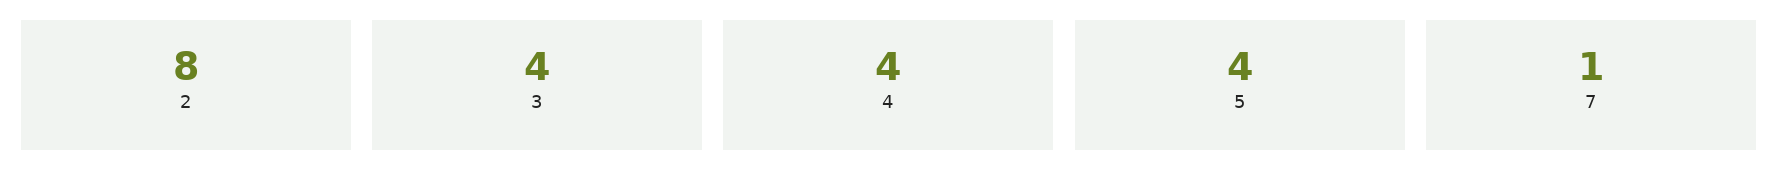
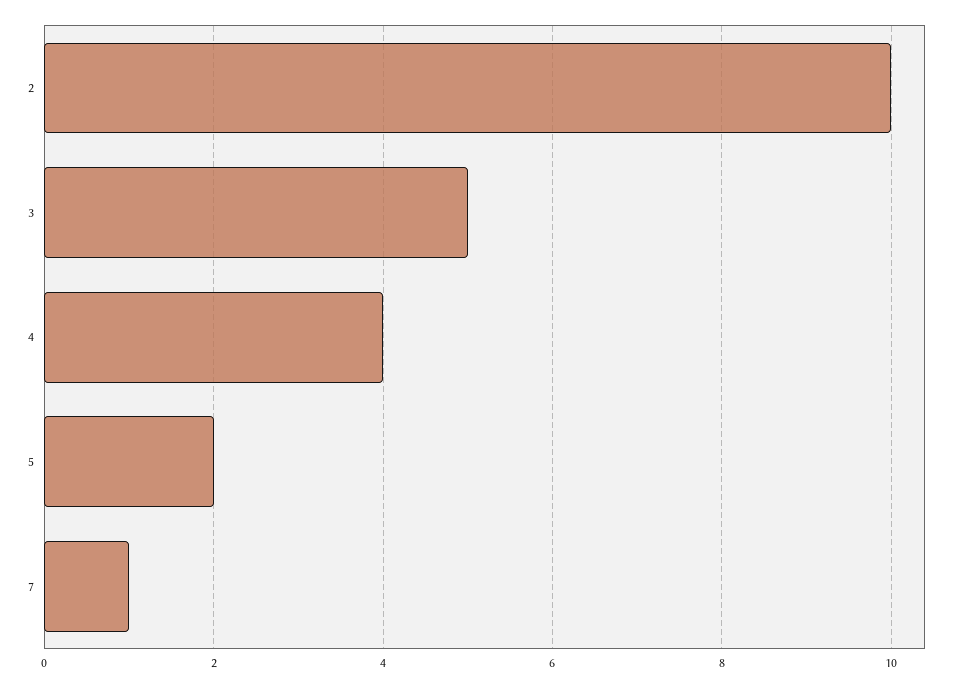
  {
-   "2": 8,
+   "2": 10,
-   "3": 4,
+   "3": 5,
    "4": 4,
-   "5": 4,
+   "5": 2,
    "7": 1
  }

